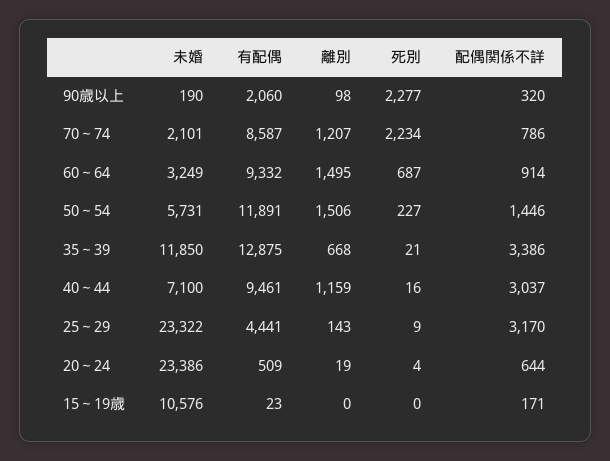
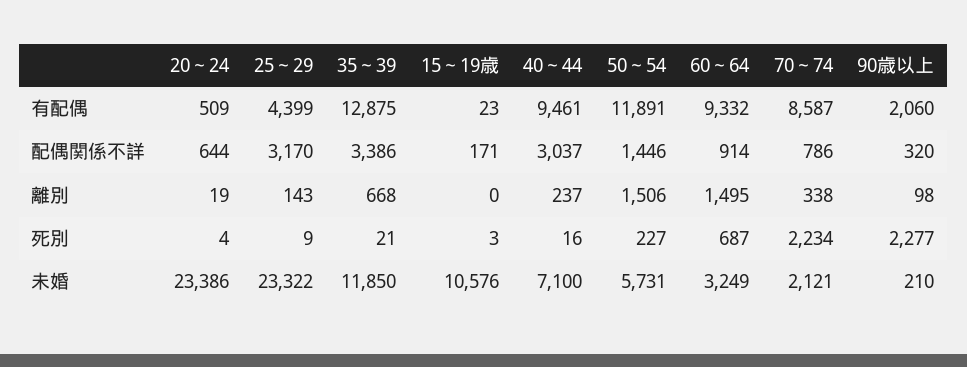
  {
    "未婚": {
-     "90歳以上": 190,
+     "90歳以上": 210,
-     "70～74": 2101,
+     "70～74": 2121,
      "60～64": 3249,
      "50～54": 5731,
      "35～39": 11850,
      "40～44": 7100,
      "25～29": 23322,
      "20～24": 23386,
      "15～19歳": 10576
    },
    "有配偶": {
      "90歳以上": 2060,
      "70～74": 8587,
      "60～64": 9332,
      "50～54": 11891,
      "35～39": 12875,
      "40～44": 9461,
-     "25～29": 4441,
+     "25～29": 4399,
      "20～24": 509,
      "15～19歳": 23
    },
    "離別": {
      "90歳以上": 98,
-     "70～74": 1207,
+     "70～74": 338,
      "60～64": 1495,
      "50～54": 1506,
      "35～39": 668,
-     "40～44": 1159,
+     "40～44": 237,
      "25～29": 143,
      "20～24": 19,
      "15～19歳": 0
    },
    "死別": {
      "90歳以上": 2277,
      "70～74": 2234,
      "60～64": 687,
      "50～54": 227,
      "35～39": 21,
      "40～44": 16,
      "25～29": 9,
      "20～24": 4,
-     "15～19歳": 0
+     "15～19歳": 3
    },
    "配偶関係不詳": {
      "90歳以上": 320,
      "70～74": 786,
      "60～64": 914,
      "50～54": 1446,
      "35～39": 3386,
      "40～44": 3037,
      "25～29": 3170,
      "20～24": 644,
      "15～19歳": 171
    }
  }

